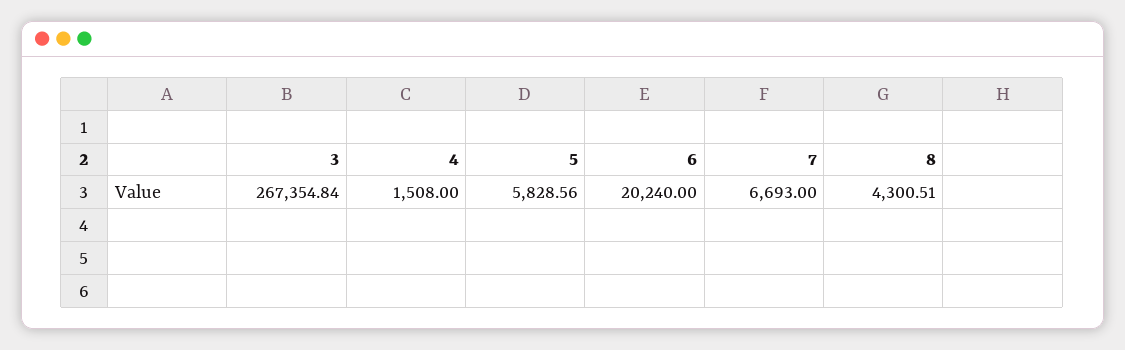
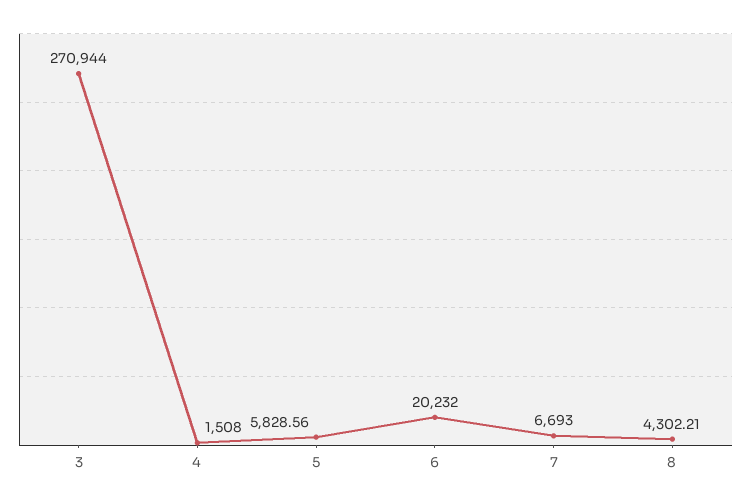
  {
-   "3": 267354.84,
+   "3": 270944,
    "4": 1508,
    "5": 5828.56,
-   "6": 20240,
+   "6": 20232,
    "7": 6693,
-   "8": 4300.51
+   "8": 4302.21
  }

